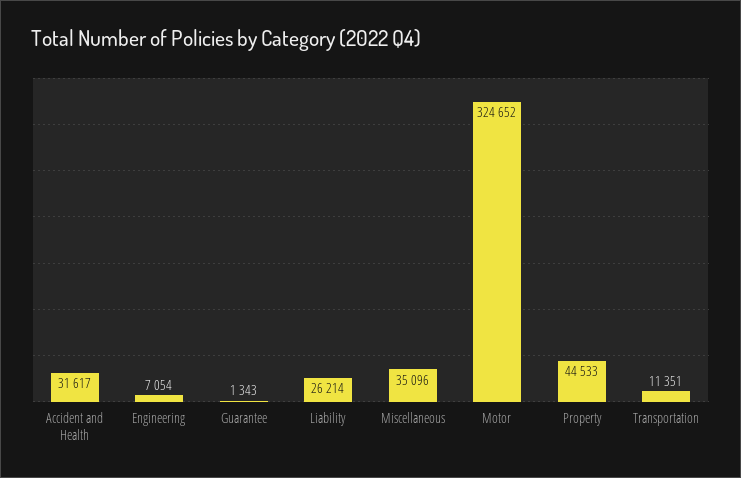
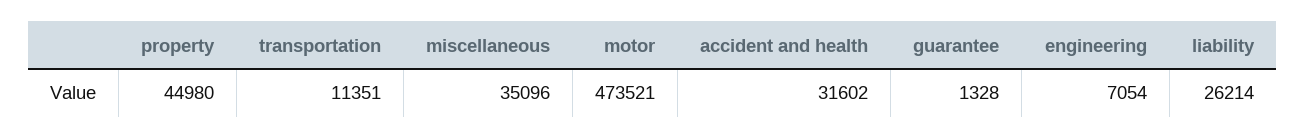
  {
-   "Accident and Health": 31617,
+   "Accident and Health": 31602,
    "Engineering": 7054,
-   "Guarantee": 1343,
+   "Guarantee": 1328,
    "Liability": 26214,
    "Miscellaneous": 35096,
-   "Motor": 324652,
+   "Motor": 473521,
-   "Property": 44533,
+   "Property": 44980,
    "Transportation": 11351
  }

